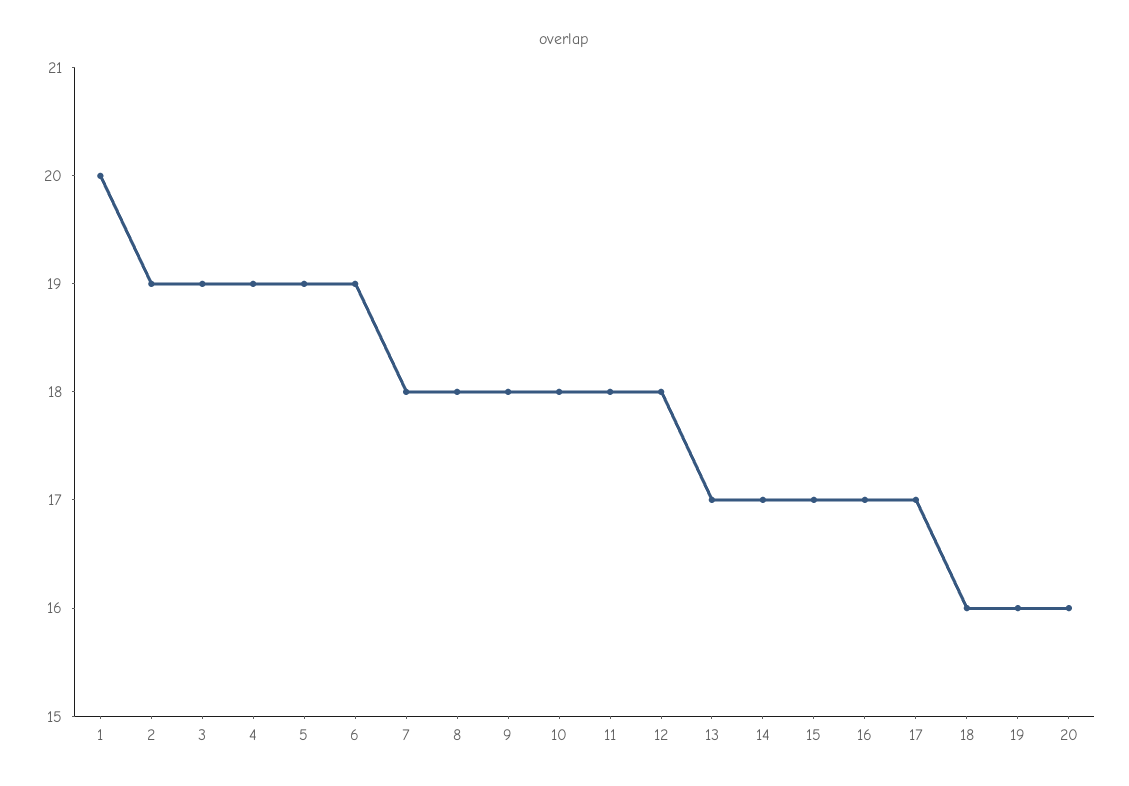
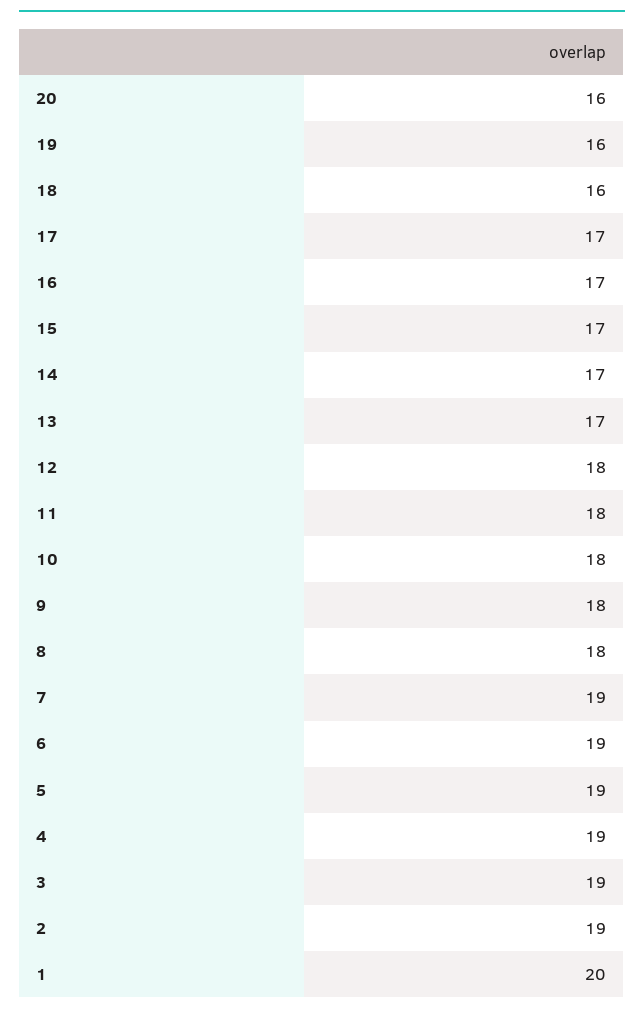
  {
    "1": 20,
    "2": 19,
    "3": 19,
    "4": 19,
    "5": 19,
    "6": 19,
-   "7": 18,
+   "7": 19,
    "8": 18,
    "9": 18,
    "10": 18,
    "11": 18,
    "12": 18,
    "13": 17,
    "14": 17,
    "15": 17,
    "16": 17,
    "17": 17,
    "18": 16,
    "19": 16,
    "20": 16
  }

